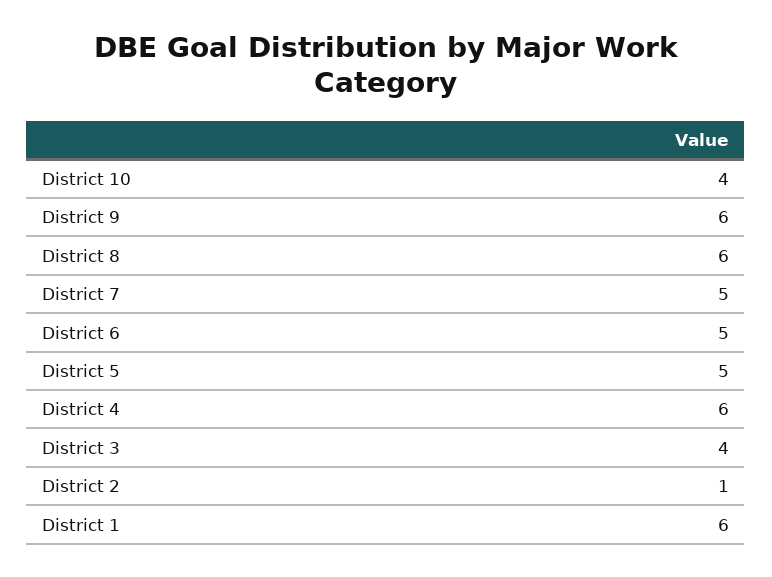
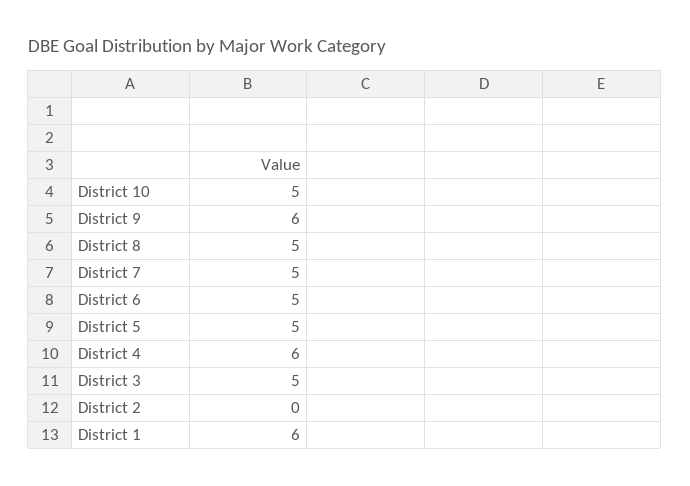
  {
-   "District 10": 4,
+   "District 10": 5,
    "District 9": 6,
-   "District 8": 6,
+   "District 8": 5,
    "District 7": 5,
    "District 6": 5,
    "District 5": 5,
    "District 4": 6,
-   "District 3": 4,
+   "District 3": 5,
-   "District 2": 1,
+   "District 2": 0,
    "District 1": 6
  }

